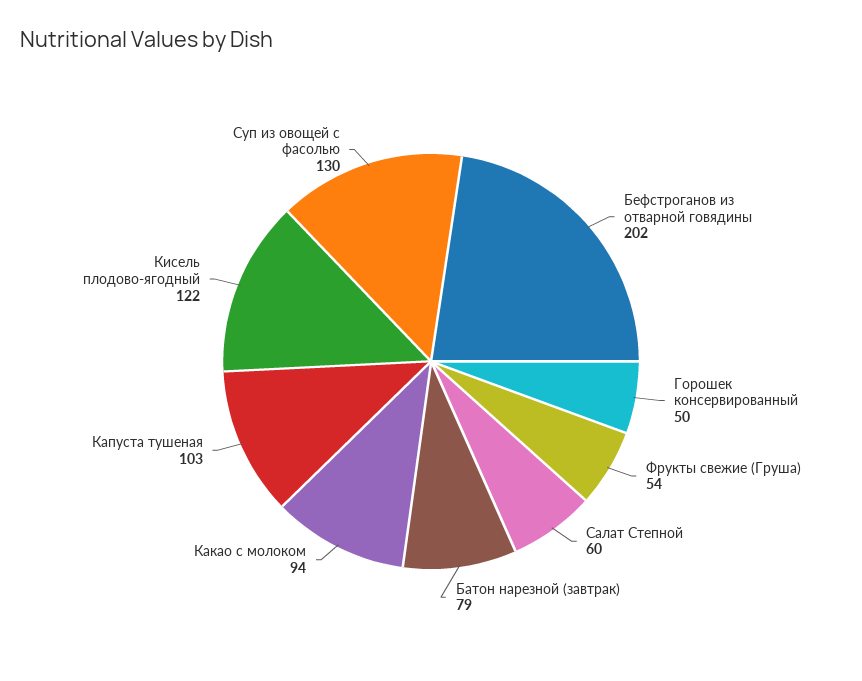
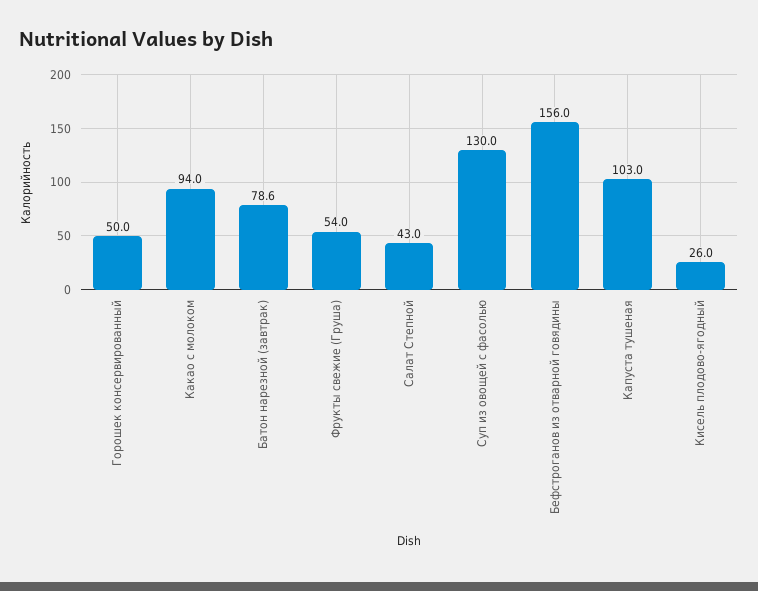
  {
-   "Бефстроганов из отварной говядины": 202,
+   "Бефстроганов из отварной говядины": 156,
    "Горошек консервированный": 50,
    "Фрукты свежие (Груша)": 54,
-   "Салат Степной": 60,
+   "Салат Степной": 43,
    "Батон нарезной (завтрак)": 78.6,
    "Какао с молоком": 94,
    "Капуста тушеная": 103,
-   "Кисель плодово-ягодный": 122,
+   "Кисель плодово-ягодный": 26,
    "Суп из овощей с фасолью": 130
  }

